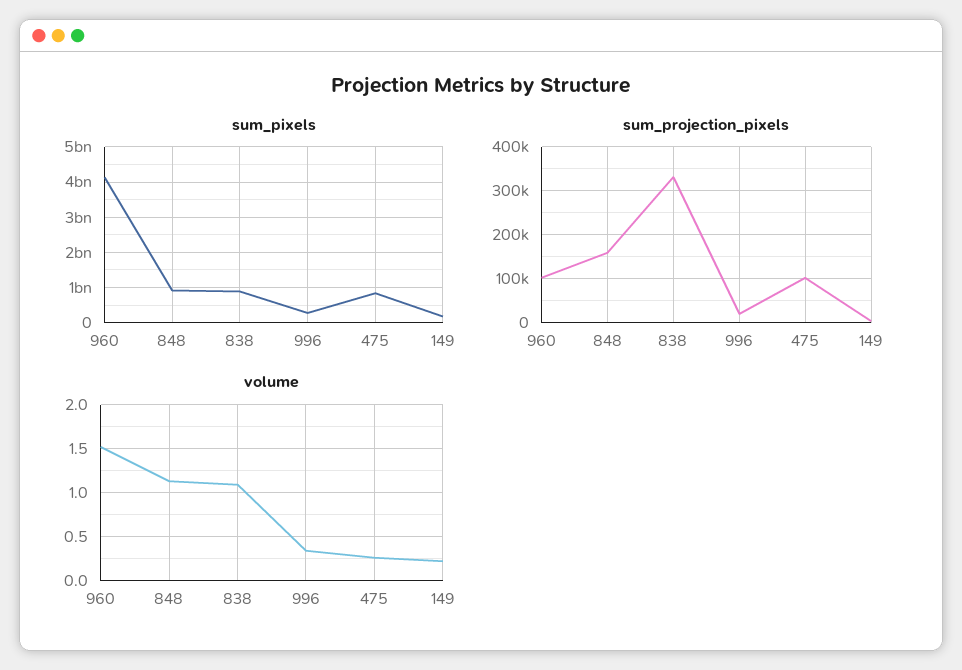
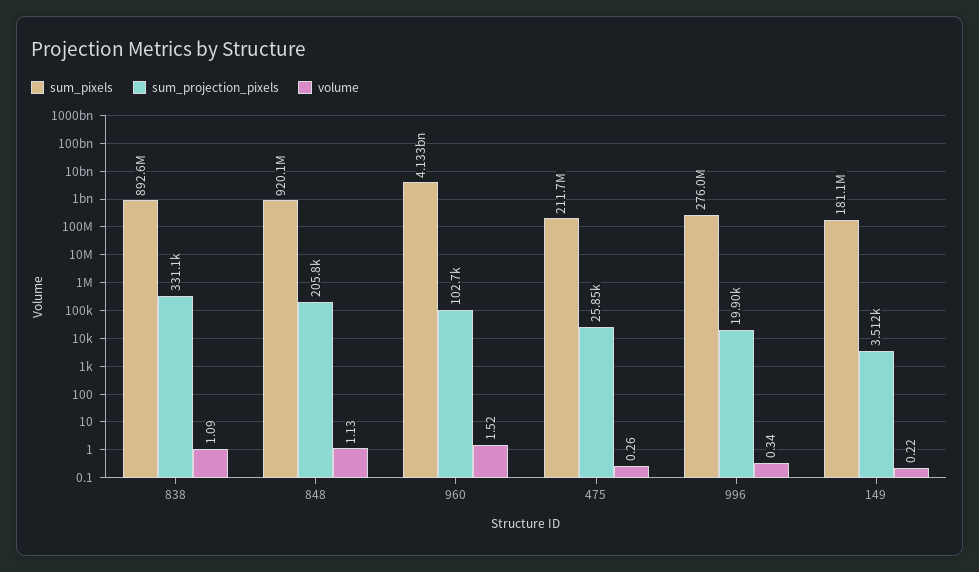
  {
    "sum_pixels": {
      "960": 4133000000,
      "848": 920100000,
      "838": 892600000,
      "996": 276000000,
-     "475": 800000000,
+     "475": 211700000,
      "149": 181100000
    },
    "sum_projection_pixels": {
      "960": 102700,
-     "848": 160000,
+     "848": 205800,
      "838": 331100,
      "996": 19900,
-     "475": 100000,
+     "475": 25850,
      "149": 3512
    },
    "volume": {
      "960": 1.52,
      "848": 1.13,
      "838": 1.09,
      "996": 0.34,
      "475": 0.26,
      "149": 0.22
    }
  }

